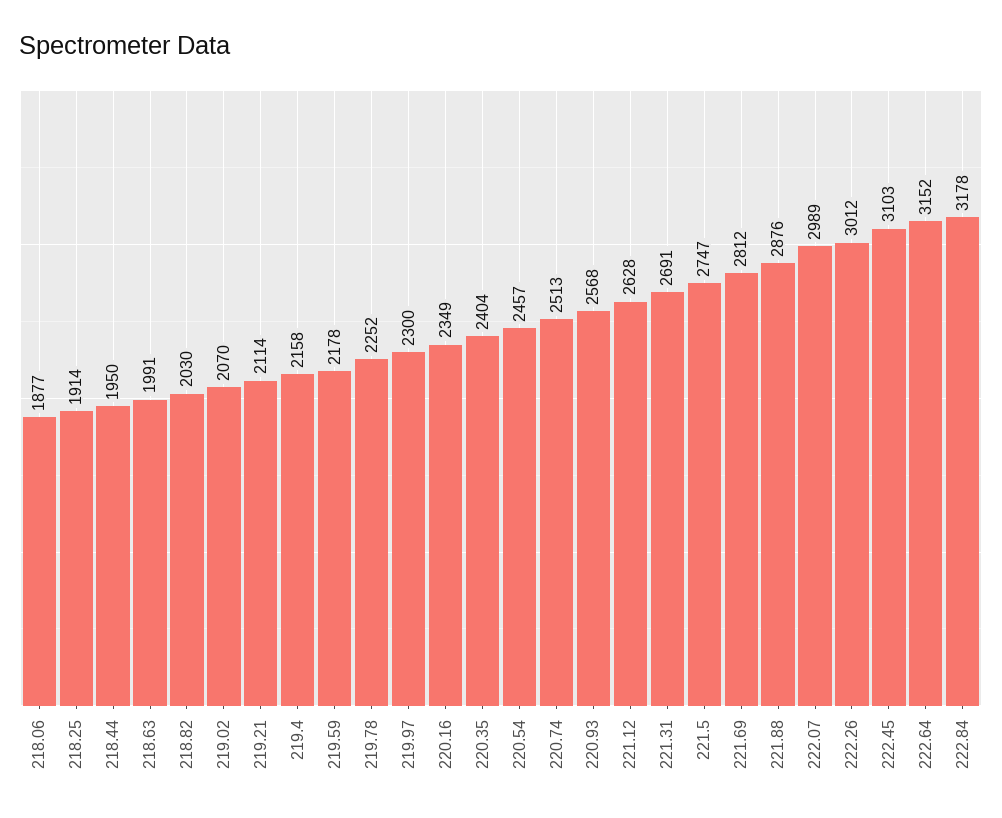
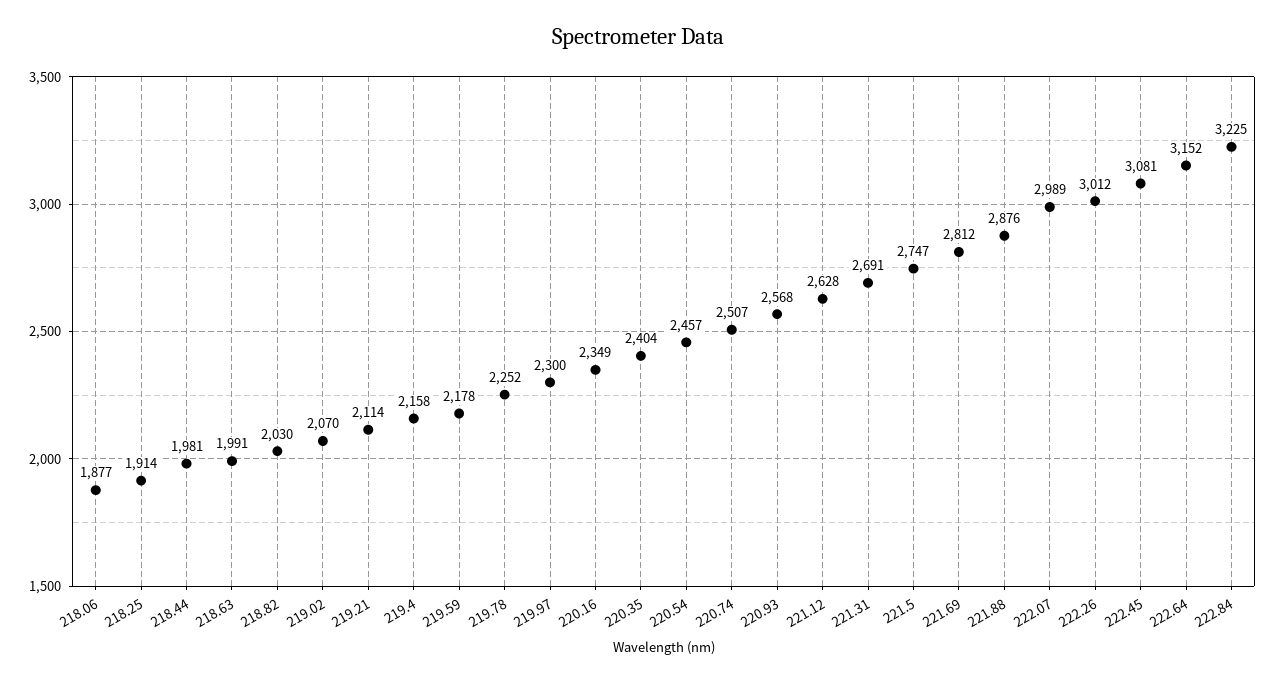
  {
    "218.06": 1877,
    "218.25": 1914,
-   "218.44": 1950,
+   "218.44": 1981,
    "218.63": 1991,
    "218.82": 2030,
    "219.02": 2070,
    "219.21": 2114,
    "219.4": 2158,
    "219.59": 2178,
    "219.78": 2252,
    "219.97": 2300,
    "220.16": 2349,
    "220.35": 2404,
    "220.54": 2457,
-   "220.74": 2513,
+   "220.74": 2507,
    "220.93": 2568,
    "221.12": 2628,
    "221.31": 2691,
    "221.5": 2747,
    "221.69": 2812,
    "221.88": 2876,
    "222.07": 2989,
    "222.26": 3012,
-   "222.45": 3103,
+   "222.45": 3081,
    "222.64": 3152,
-   "222.84": 3178
+   "222.84": 3225
  }

